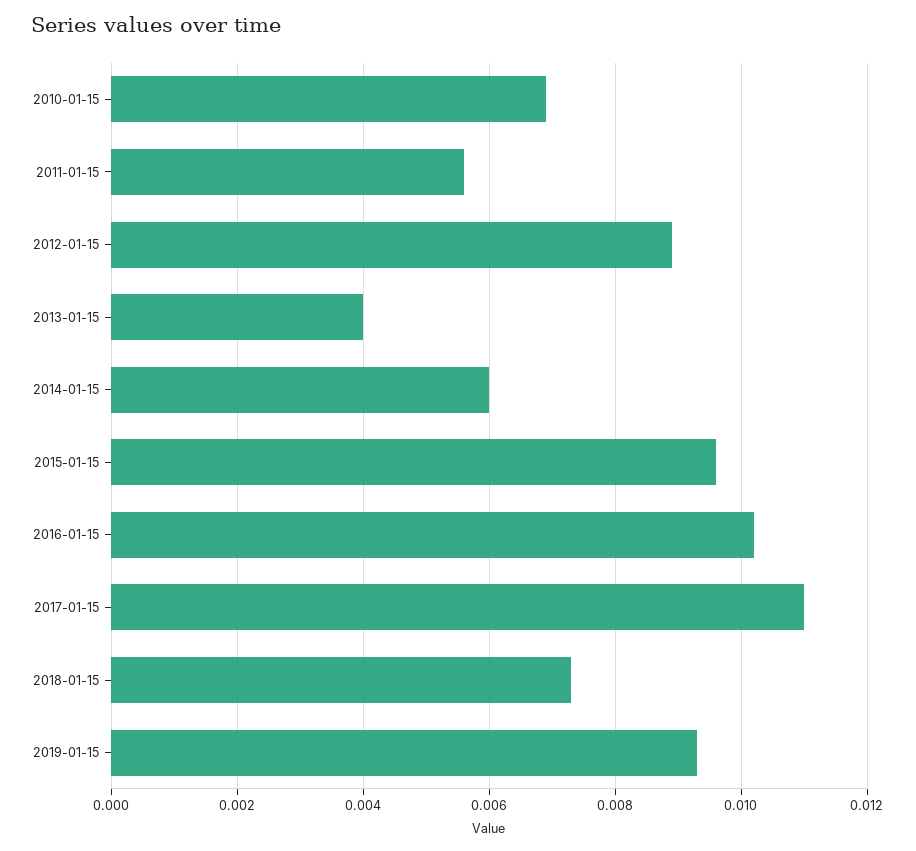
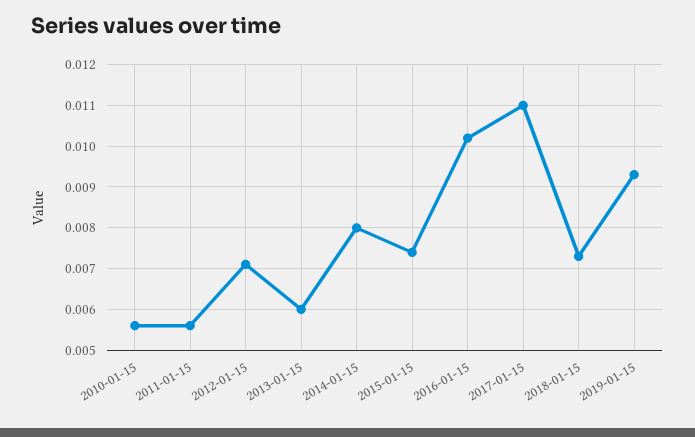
  {
-   "2010-01-15": 0.007,
+   "2010-01-15": 0.0055,
    "2011-01-15": 0.0055,
-   "2012-01-15": 0.009,
+   "2012-01-15": 0.007,
-   "2013-01-15": 0.004,
+   "2013-01-15": 0.006,
-   "2014-01-15": 0.006,
+   "2014-01-15": 0.008,
-   "2015-01-15": 0.0095,
+   "2015-01-15": 0.0075,
    "2016-01-15": 0.01,
    "2017-01-15": 0.011,
    "2018-01-15": 0.0075,
    "2019-01-15": 0.0095
  }

